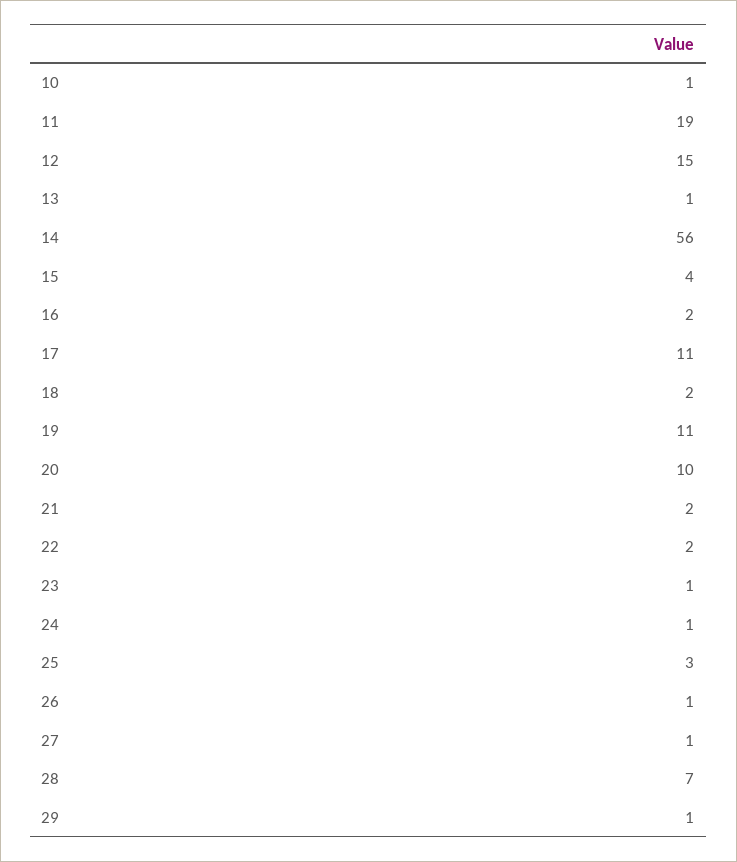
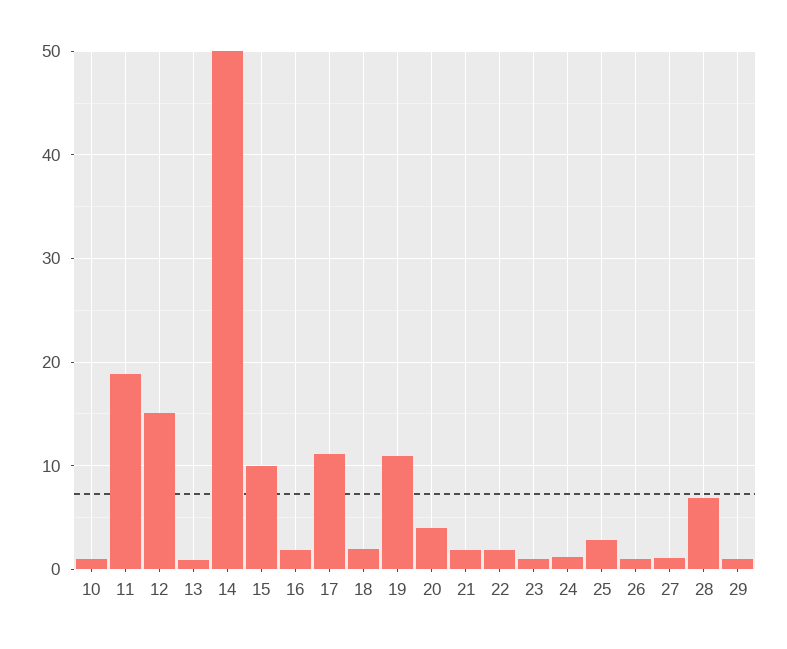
  {
    "10": 1,
    "11": 19,
    "12": 15,
    "13": 1,
-   "14": 56,
+   "14": 50,
-   "15": 4,
+   "15": 10,
    "16": 2,
    "17": 11,
    "18": 2,
    "19": 11,
-   "20": 10,
+   "20": 4,
    "21": 2,
    "22": 2,
    "23": 1,
    "24": 1,
    "25": 3,
    "26": 1,
    "27": 1,
    "28": 7,
    "29": 1
  }

